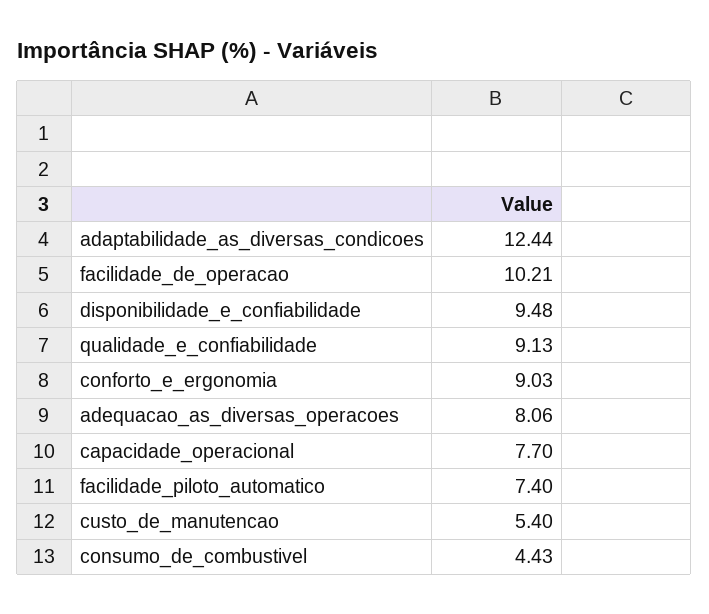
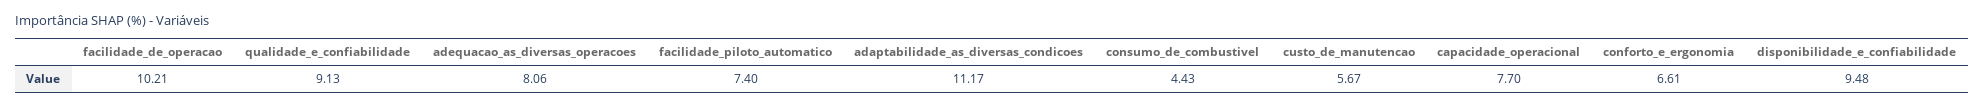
  {
-   "adaptabilidade_as_diversas_condicoes": 12.44,
+   "adaptabilidade_as_diversas_condicoes": 11.17,
    "facilidade_de_operacao": 10.21,
    "disponibilidade_e_confiabilidade": 9.48,
    "qualidade_e_confiabilidade": 9.13,
-   "conforto_e_ergonomia": 9.03,
+   "conforto_e_ergonomia": 6.61,
    "adequacao_as_diversas_operacoes": 8.06,
    "capacidade_operacional": 7.7,
    "facilidade_piloto_automatico": 7.4,
-   "custo_de_manutencao": 5.4,
+   "custo_de_manutencao": 5.67,
    "consumo_de_combustivel": 4.43
  }

